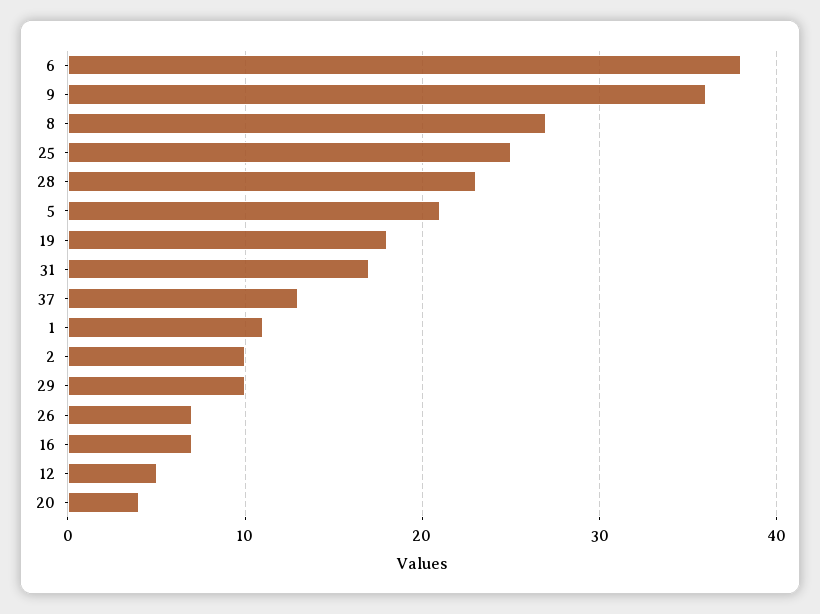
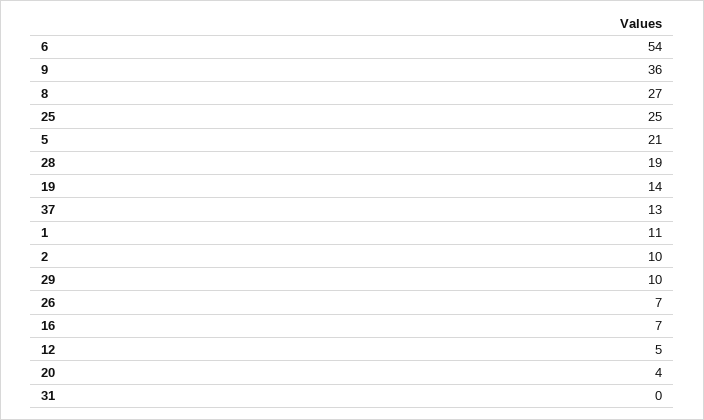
  {
-   "6": 38,
+   "6": 54,
    "9": 36,
    "8": 27,
    "25": 25,
-   "28": 23,
+   "28": 19,
    "5": 21,
-   "19": 18,
+   "19": 14,
-   "31": 17,
+   "31": 0,
    "37": 13,
    "1": 11,
    "2": 10,
    "29": 10,
    "26": 7,
    "16": 7,
    "12": 5,
    "20": 4
  }

